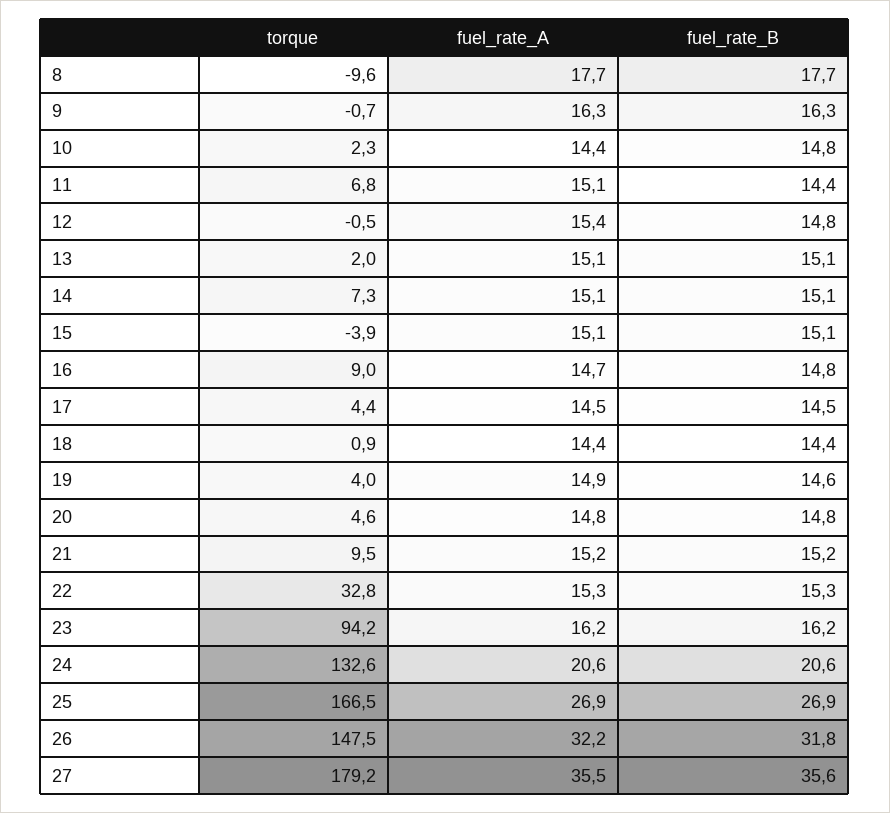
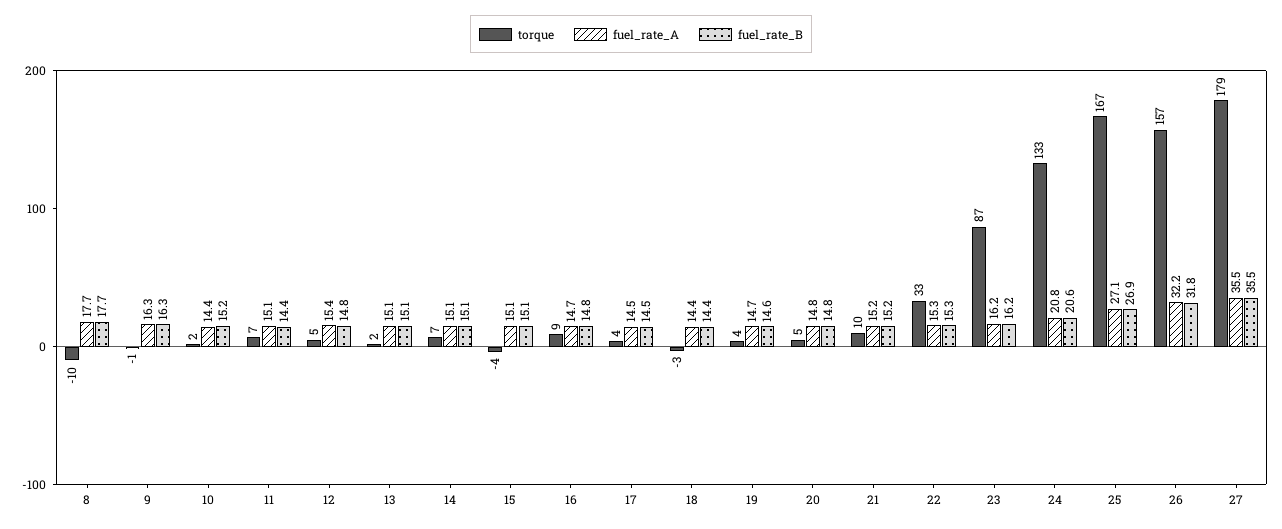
  {
    "torque": {
      "8": -9.6,
      "9": -0.7,
      "10": 2.3,
      "11": 6.8,
-     "12": -0.5,
+     "12": 5,
      "13": 2,
      "14": 7.3,
      "15": -3.9,
      "16": 9,
      "17": 4.4,
-     "18": 0.9,
+     "18": -3,
      "19": 4,
      "20": 4.6,
      "21": 9.5,
      "22": 32.8,
-     "23": 94.2,
+     "23": 87,
      "24": 132.6,
      "25": 166.5,
-     "26": 147.5,
+     "26": 157,
      "27": 179.2
    },
    "fuel_rate_A": {
      "8": 17.7,
      "9": 16.3,
      "10": 14.4,
      "11": 15.1,
      "12": 15.4,
      "13": 15.1,
      "14": 15.1,
      "15": 15.1,
      "16": 14.7,
      "17": 14.5,
      "18": 14.4,
-     "19": 14.9,
+     "19": 14.7,
      "20": 14.8,
      "21": 15.2,
      "22": 15.3,
      "23": 16.2,
-     "24": 20.6,
+     "24": 20.8,
-     "25": 26.9,
+     "25": 27.1,
      "26": 32.2,
      "27": 35.5
    },
    "fuel_rate_B": {
      "8": 17.7,
      "9": 16.3,
-     "10": 14.8,
+     "10": 15.2,
      "11": 14.4,
      "12": 14.8,
      "13": 15.1,
      "14": 15.1,
      "15": 15.1,
      "16": 14.8,
      "17": 14.5,
      "18": 14.4,
      "19": 14.6,
      "20": 14.8,
      "21": 15.2,
      "22": 15.3,
      "23": 16.2,
      "24": 20.6,
      "25": 26.9,
      "26": 31.8,
-     "27": 35.6
+     "27": 35.5
    }
  }

